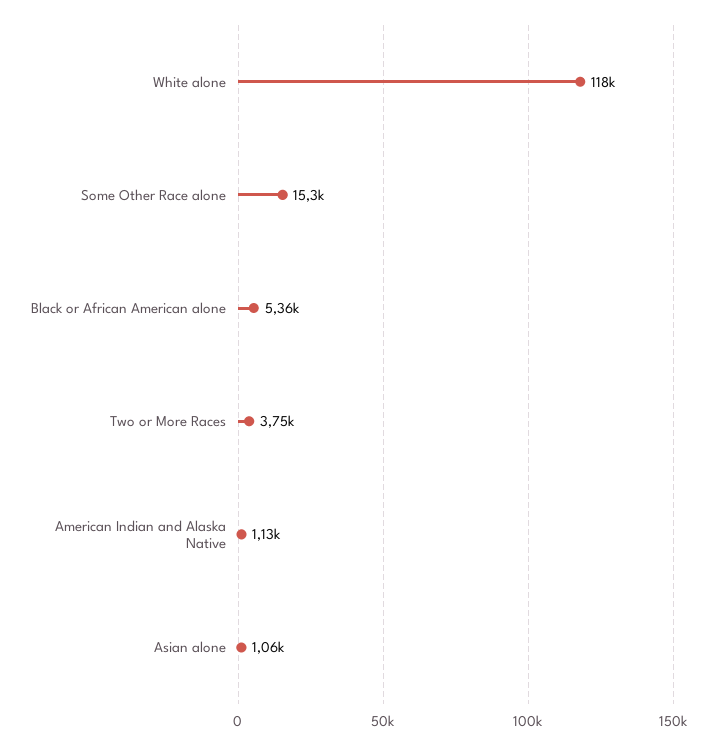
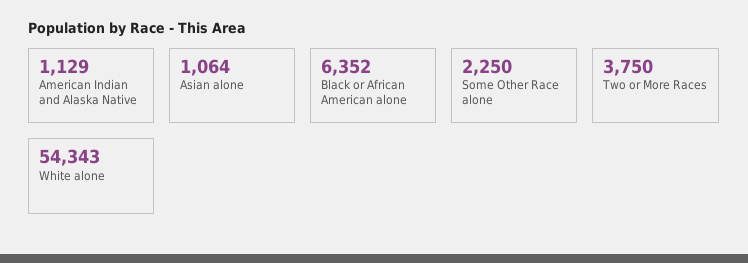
  {
-   "White alone": 118000,
+   "White alone": 54343,
-   "Some Other Race alone": 15300,
+   "Some Other Race alone": 2250,
-   "Black or African American alone": 5360,
+   "Black or African American alone": 6352,
    "Two or More Races": 3750,
    "American Indian and Alaska Native": 1129,
    "Asian alone": 1064
  }

